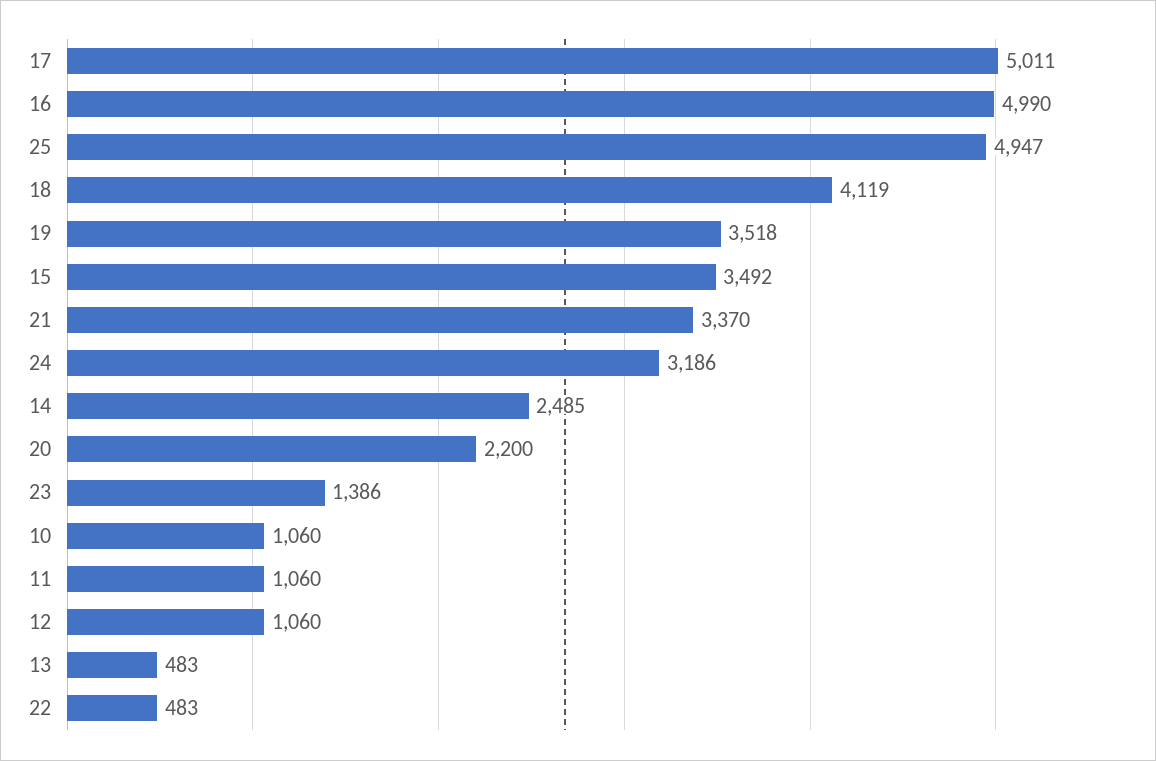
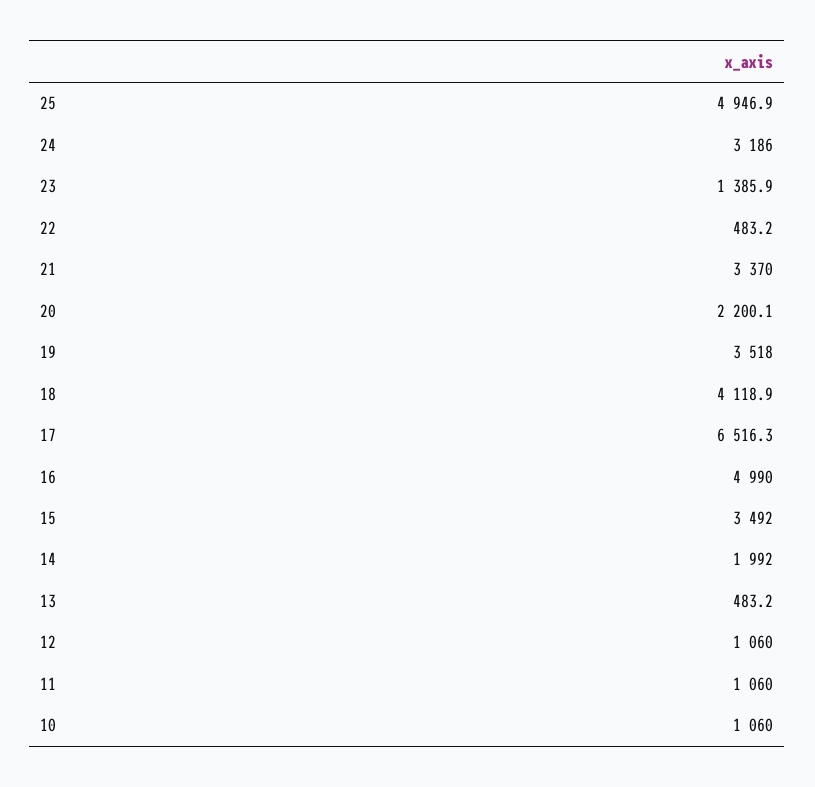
  {
-   "17": 5011,
+   "17": 6516.3,
    "16": 4990,
    "25": 4946.9,
    "18": 4118.9,
    "19": 3518,
    "15": 3492,
    "21": 3370,
    "24": 3186,
-   "14": 2485,
+   "14": 1992,
    "20": 2200.1,
    "23": 1385.9,
    "10": 1060,
    "11": 1060,
    "12": 1060,
    "13": 483.2,
    "22": 483.2
  }

